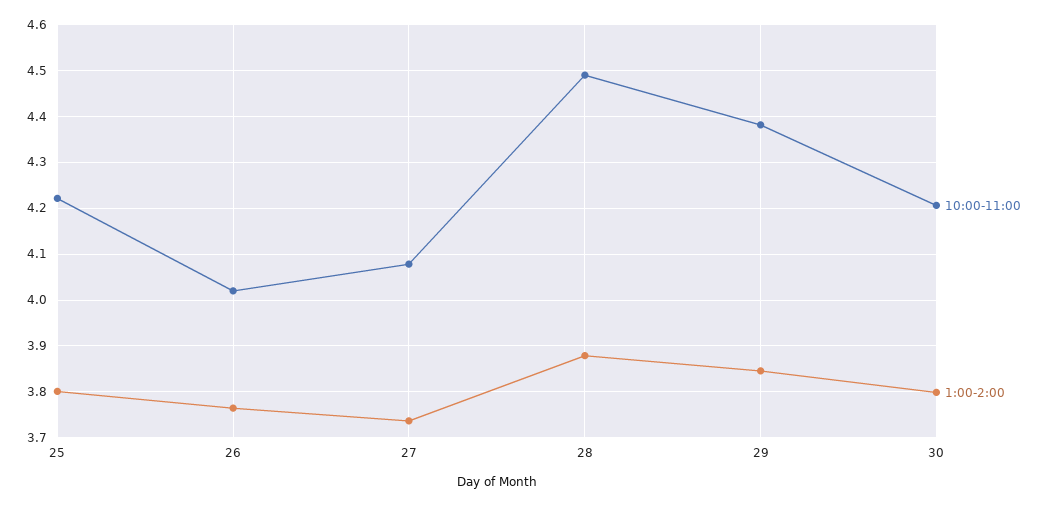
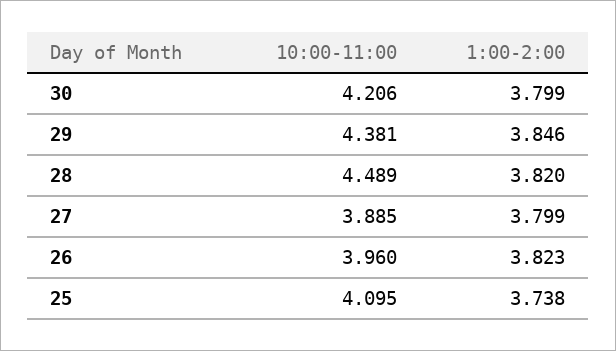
  {
    "10:00-11:00": {
-     "25": 4.22,
+     "25": 4.095,
-     "26": 4.02,
+     "26": 3.96,
-     "27": 4.08,
+     "27": 3.885,
      "28": 4.489,
      "29": 4.381,
      "30": 4.206
    },
    "1:00-2:00": {
-     "25": 3.8,
+     "25": 3.738,
-     "26": 3.76,
+     "26": 3.823,
-     "27": 3.74,
+     "27": 3.799,
-     "28": 3.88,
+     "28": 3.82,
      "29": 3.846,
      "30": 3.799
    }
  }

